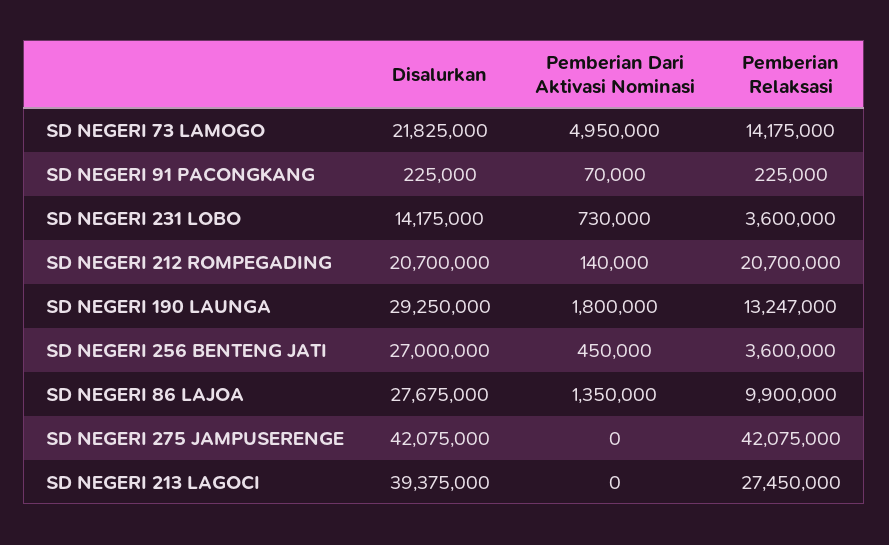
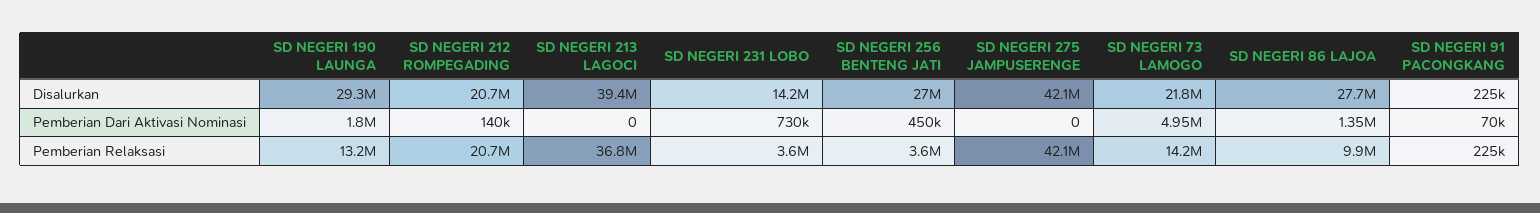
  {
    "Disalurkan": {
      "SD NEGERI 73 LAMOGO": 21825000,
      "SD NEGERI 91 PACONGKANG": 225000,
      "SD NEGERI 231 LOBO": 14175000,
      "SD NEGERI 212 ROMPEGADING": 20700000,
      "SD NEGERI 190 LAUNGA": 29250000,
      "SD NEGERI 256 BENTENG JATI": 27000000,
      "SD NEGERI 86 LAJOA": 27675000,
      "SD NEGERI 275 JAMPUSERENGE": 42075000,
      "SD NEGERI 213 LAGOCI": 39375000
    },
    "Pemberian Dari Aktivasi Nominasi": {
      "SD NEGERI 73 LAMOGO": 4950000,
      "SD NEGERI 91 PACONGKANG": 70000,
      "SD NEGERI 231 LOBO": 730000,
      "SD NEGERI 212 ROMPEGADING": 140000,
      "SD NEGERI 190 LAUNGA": 1800000,
      "SD NEGERI 256 BENTENG JATI": 450000,
      "SD NEGERI 86 LAJOA": 1350000,
      "SD NEGERI 275 JAMPUSERENGE": 0,
      "SD NEGERI 213 LAGOCI": 0
    },
    "Pemberian Relaksasi": {
      "SD NEGERI 73 LAMOGO": 14175000,
      "SD NEGERI 91 PACONGKANG": 225000,
      "SD NEGERI 231 LOBO": 3600000,
      "SD NEGERI 212 ROMPEGADING": 20700000,
      "SD NEGERI 190 LAUNGA": 13247000,
      "SD NEGERI 256 BENTENG JATI": 3600000,
      "SD NEGERI 86 LAJOA": 9900000,
      "SD NEGERI 275 JAMPUSERENGE": 42075000,
-     "SD NEGERI 213 LAGOCI": 27450000
+     "SD NEGERI 213 LAGOCI": 36800000
    }
  }

